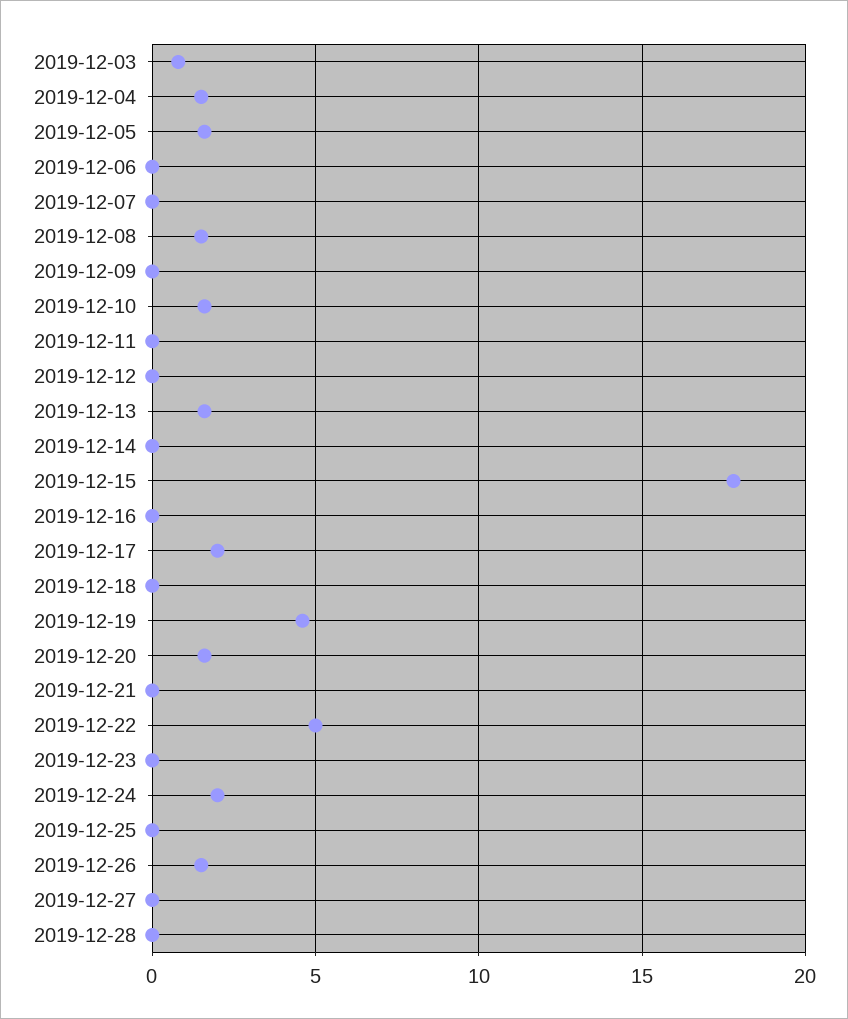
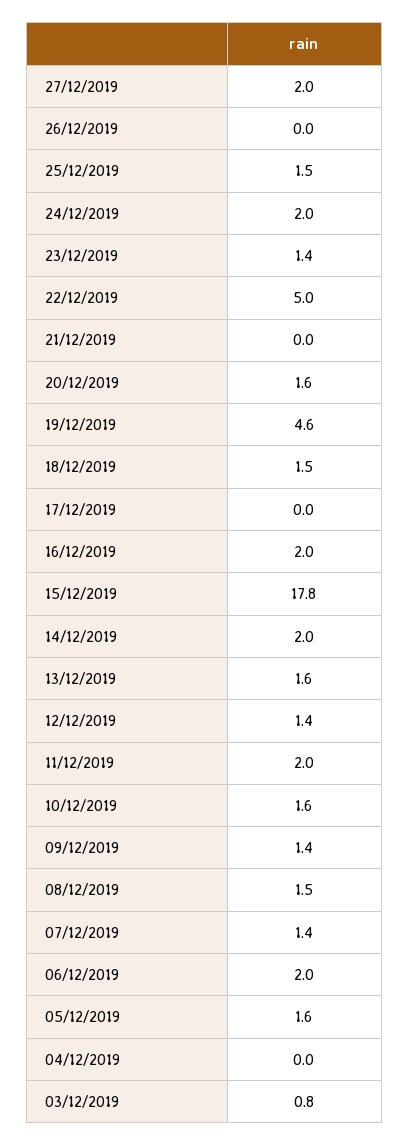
  {
    "2019-12-03": 0.8,
-   "2019-12-04": 1.5,
+   "2019-12-04": 0,
    "2019-12-05": 1.6,
-   "2019-12-06": 0,
+   "2019-12-06": 2,
-   "2019-12-07": 0,
+   "2019-12-07": 1.4,
    "2019-12-08": 1.5,
-   "2019-12-09": 0,
+   "2019-12-09": 1.4,
    "2019-12-10": 1.6,
-   "2019-12-11": 0,
+   "2019-12-11": 2,
-   "2019-12-12": 0,
+   "2019-12-12": 1.4,
    "2019-12-13": 1.6,
-   "2019-12-14": 0,
+   "2019-12-14": 2,
    "2019-12-15": 17.8,
-   "2019-12-16": 0,
+   "2019-12-16": 2,
-   "2019-12-17": 2,
+   "2019-12-17": 0,
-   "2019-12-18": 0,
+   "2019-12-18": 1.5,
    "2019-12-19": 4.6,
    "2019-12-20": 1.6,
    "2019-12-21": 0,
    "2019-12-22": 5,
-   "2019-12-23": 0,
+   "2019-12-23": 1.4,
    "2019-12-24": 2,
-   "2019-12-25": 0,
+   "2019-12-25": 1.5,
-   "2019-12-26": 1.5,
+   "2019-12-26": 0,
-   "2019-12-27": 0,
+   "2019-12-27": 2
-   "2019-12-28": 0
  }

